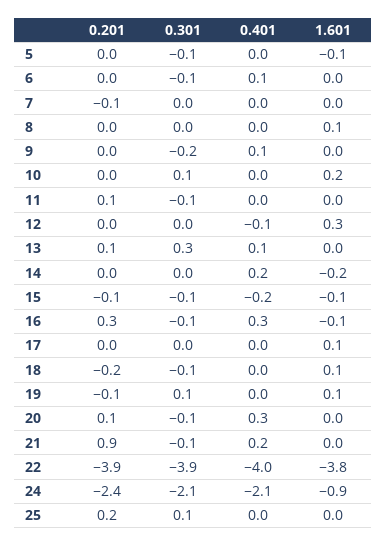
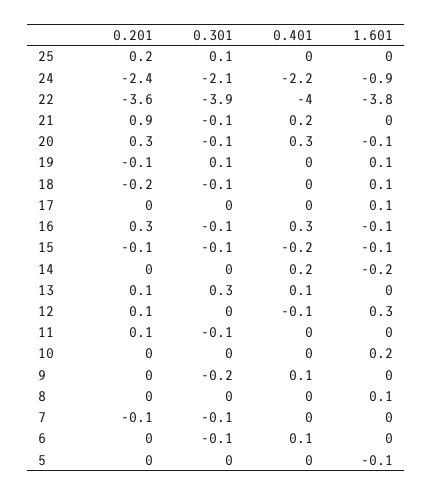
  {
    "0.201": {
      "5": 0,
      "6": 0,
      "7": -0.1,
      "8": 0,
      "9": 0,
      "10": 0,
      "11": 0.1,
-     "12": 0,
+     "12": 0.1,
      "13": 0.1,
      "14": 0,
      "15": -0.1,
      "16": 0.3,
      "17": 0,
      "18": -0.2,
      "19": -0.1,
-     "20": 0.1,
+     "20": 0.3,
      "21": 0.9,
-     "22": -3.9,
+     "22": -3.6,
      "24": -2.4,
      "25": 0.2
    },
    "0.301": {
-     "5": -0.1,
+     "5": 0,
      "6": -0.1,
-     "7": 0,
+     "7": -0.1,
      "8": 0,
      "9": -0.2,
-     "10": 0.1,
+     "10": 0,
      "11": -0.1,
      "12": 0,
      "13": 0.3,
      "14": 0,
      "15": -0.1,
      "16": -0.1,
      "17": 0,
      "18": -0.1,
      "19": 0.1,
      "20": -0.1,
      "21": -0.1,
      "22": -3.9,
      "24": -2.1,
      "25": 0.1
    },
    "0.401": {
      "5": 0,
      "6": 0.1,
      "7": 0,
      "8": 0,
      "9": 0.1,
      "10": 0,
      "11": 0,
      "12": -0.1,
      "13": 0.1,
      "14": 0.2,
      "15": -0.2,
      "16": 0.3,
      "17": 0,
      "18": 0,
      "19": 0,
      "20": 0.3,
      "21": 0.2,
      "22": -4,
-     "24": -2.1,
+     "24": -2.2,
      "25": 0
    },
    "1.601": {
      "5": -0.1,
      "6": 0,
      "7": 0,
      "8": 0.1,
      "9": 0,
      "10": 0.2,
      "11": 0,
      "12": 0.3,
      "13": 0,
      "14": -0.2,
      "15": -0.1,
      "16": -0.1,
      "17": 0.1,
      "18": 0.1,
      "19": 0.1,
-     "20": 0,
+     "20": -0.1,
      "21": 0,
      "22": -3.8,
      "24": -0.9,
      "25": 0
    }
  }

